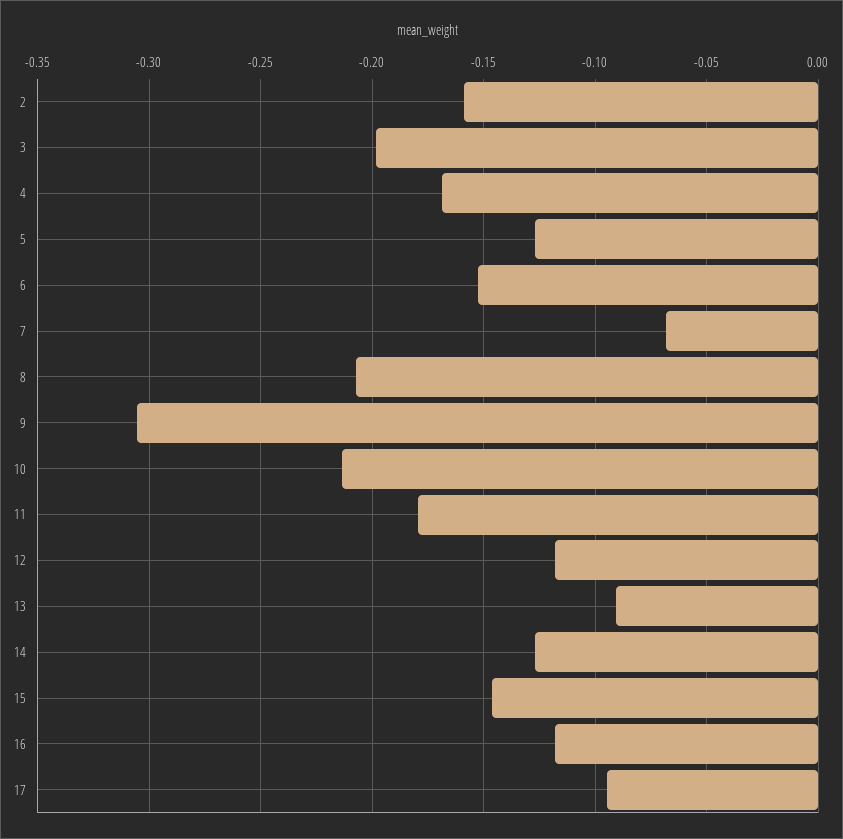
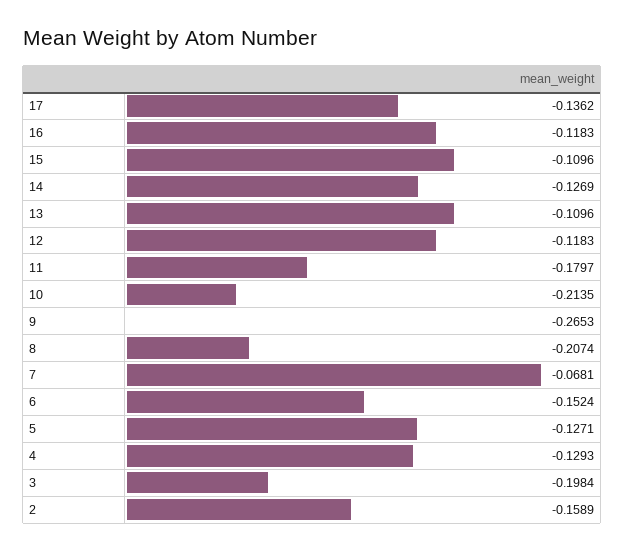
  {
    "2": -0.1589,
    "3": -0.1984,
-   "4": -0.17,
+   "4": -0.1293,
    "5": -0.1271,
    "6": -0.1524,
    "7": -0.0681,
    "8": -0.2074,
-   "9": -0.305,
+   "9": -0.2653,
    "10": -0.2135,
    "11": -0.1797,
    "12": -0.1183,
-   "13": -0.09,
+   "13": -0.1096,
    "14": -0.1269,
-   "15": -0.145,
+   "15": -0.1096,
    "16": -0.1183,
-   "17": -0.095
+   "17": -0.1362
  }

